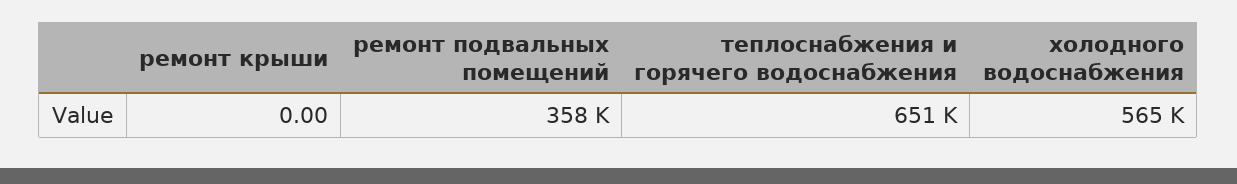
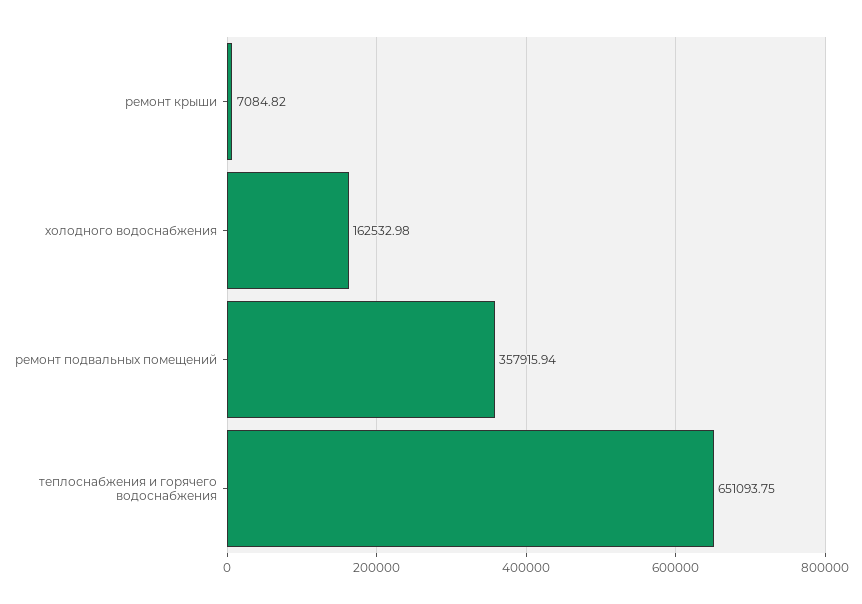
  {
-   "ремонт крыши": 0,
+   "ремонт крыши": 7084.82,
    "ремонт подвальных помещений": 357915.94,
    "теплоснабжения и горячего водоснабжения": 651093.75,
-   "холодного водоснабжения": 565000
+   "холодного водоснабжения": 162532.98
  }

